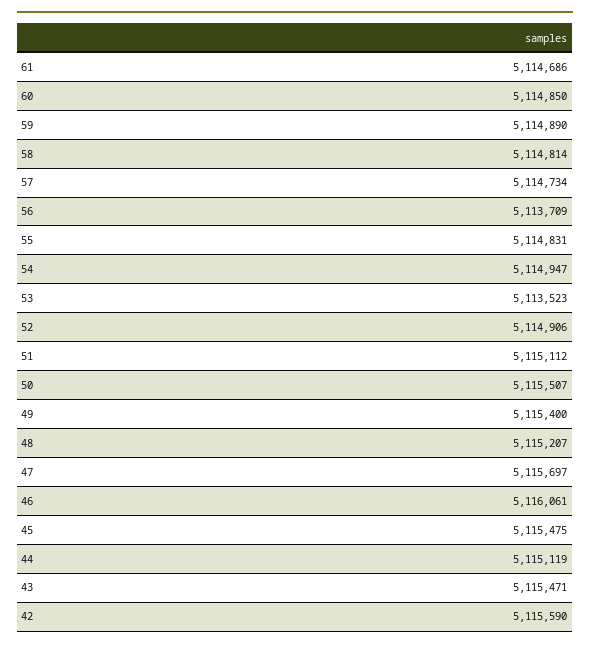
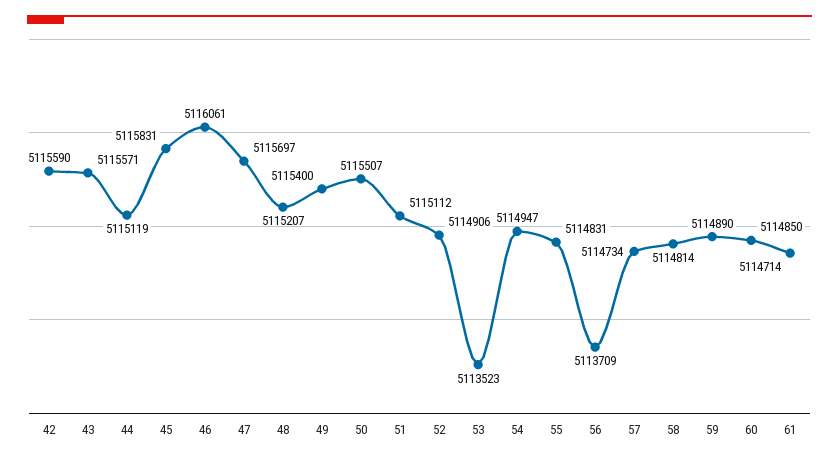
  {
-   "61": 5114686,
+   "61": 5114714,
    "60": 5114850,
    "59": 5114890,
    "58": 5114814,
    "57": 5114734,
    "56": 5113709,
    "55": 5114831,
    "54": 5114947,
    "53": 5113523,
    "52": 5114906,
    "51": 5115112,
    "50": 5115507,
    "49": 5115400,
    "48": 5115207,
    "47": 5115697,
    "46": 5116061,
-   "45": 5115475,
+   "45": 5115831,
    "44": 5115119,
-   "43": 5115471,
+   "43": 5115571,
    "42": 5115590
  }

